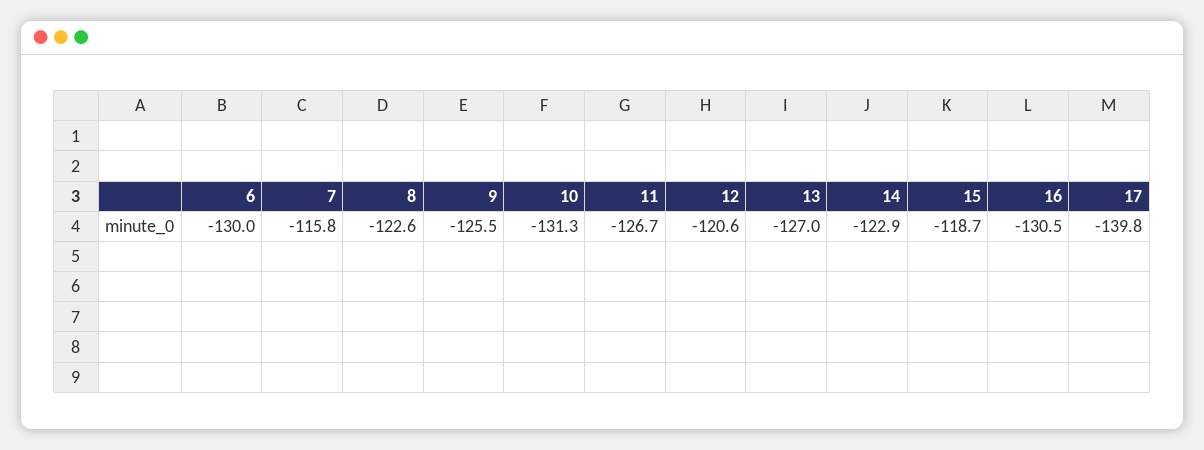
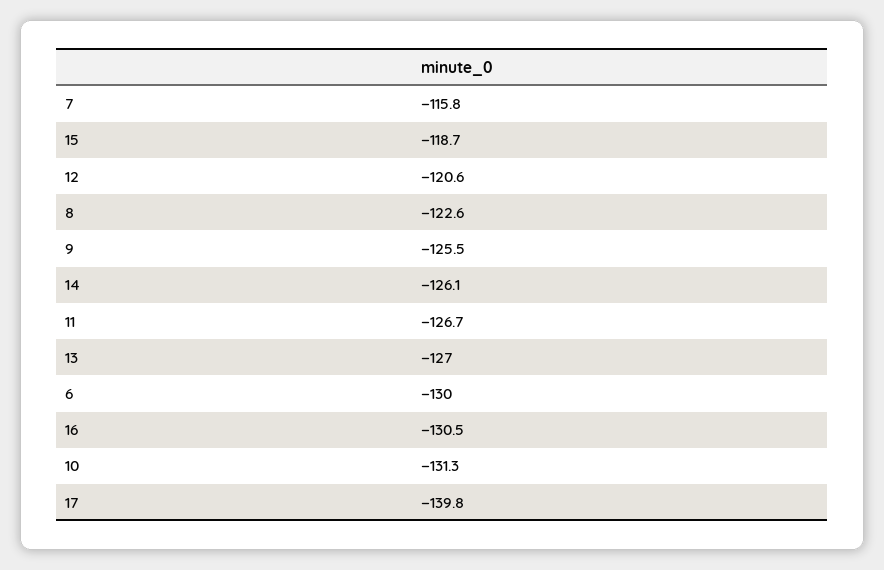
  {
    "6": -130,
    "7": -115.8,
    "8": -122.6,
    "9": -125.5,
    "10": -131.3,
    "11": -126.7,
    "12": -120.6,
    "13": -127,
-   "14": -122.9,
+   "14": -126.1,
    "15": -118.7,
    "16": -130.5,
    "17": -139.8
  }

